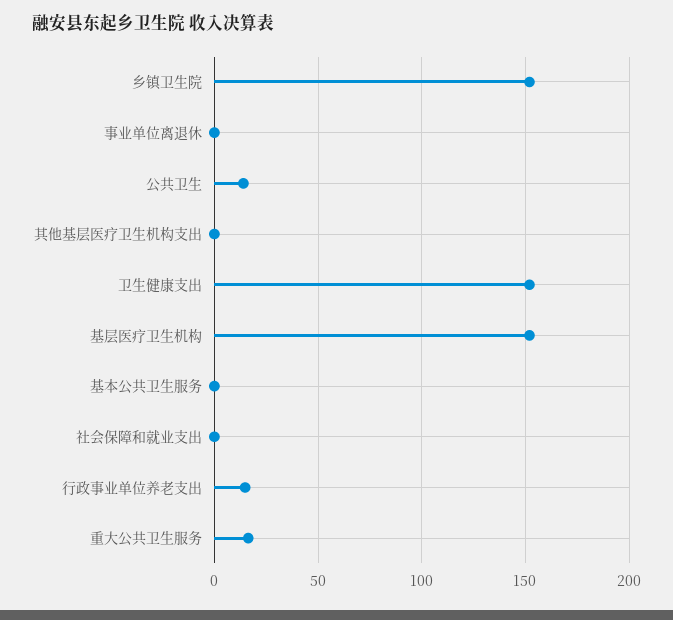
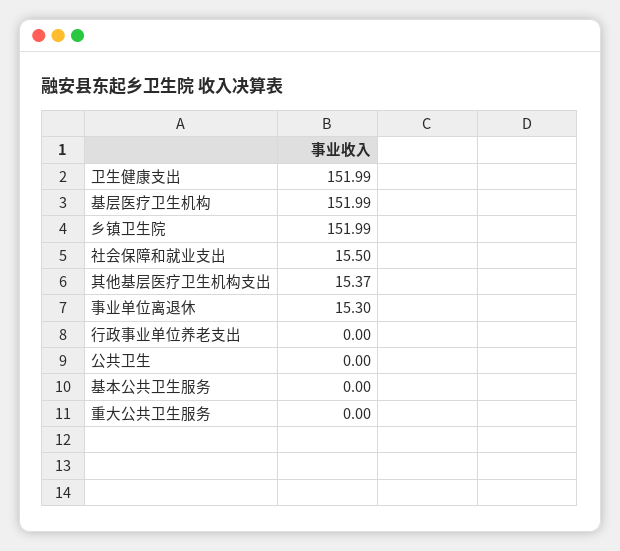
  {
    "乡镇卫生院": 151.99,
-   "事业单位离退休": 0,
+   "事业单位离退休": 15.3,
-   "公共卫生": 15,
+   "公共卫生": 0,
-   "其他基层医疗卫生机构支出": 0,
+   "其他基层医疗卫生机构支出": 15.37,
    "卫生健康支出": 151.99,
    "基层医疗卫生机构": 151.99,
    "基本公共卫生服务": 0,
-   "社会保障和就业支出": 0,
+   "社会保障和就业支出": 15.5,
-   "行政事业单位养老支出": 15,
+   "行政事业单位养老支出": 0,
-   "重大公共卫生服务": 15
+   "重大公共卫生服务": 0
  }

